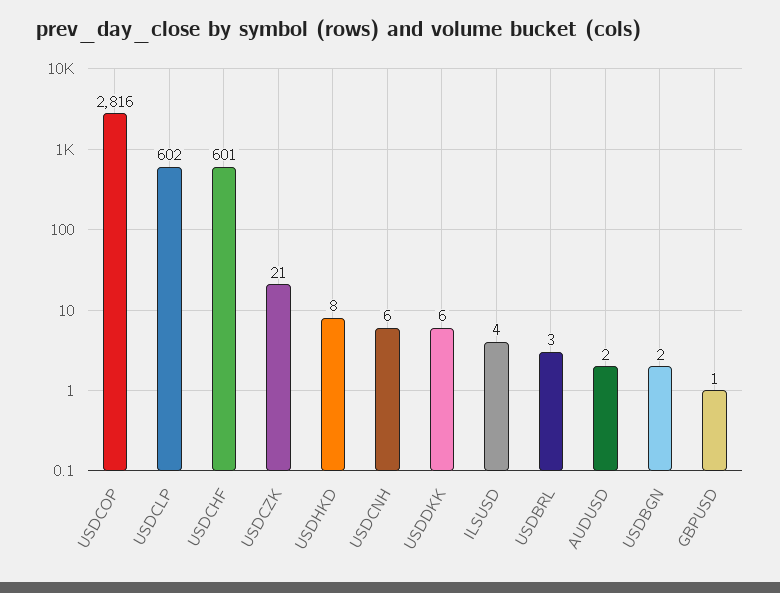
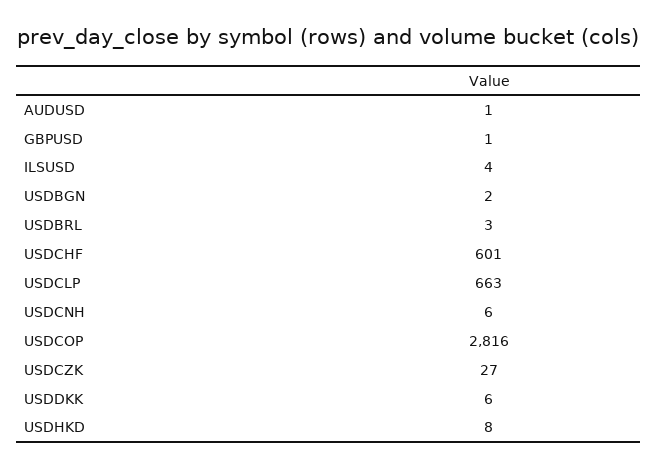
  {
    "USDCOP": 2816,
-   "USDCLP": 602,
+   "USDCLP": 663,
    "USDCHF": 601,
-   "USDCZK": 21,
+   "USDCZK": 27,
    "USDHKD": 8,
    "USDCNH": 6,
    "USDDKK": 6,
    "ILSUSD": 4,
    "USDBRL": 3,
-   "AUDUSD": 2,
+   "AUDUSD": 1,
    "USDBGN": 2,
    "GBPUSD": 1
  }

